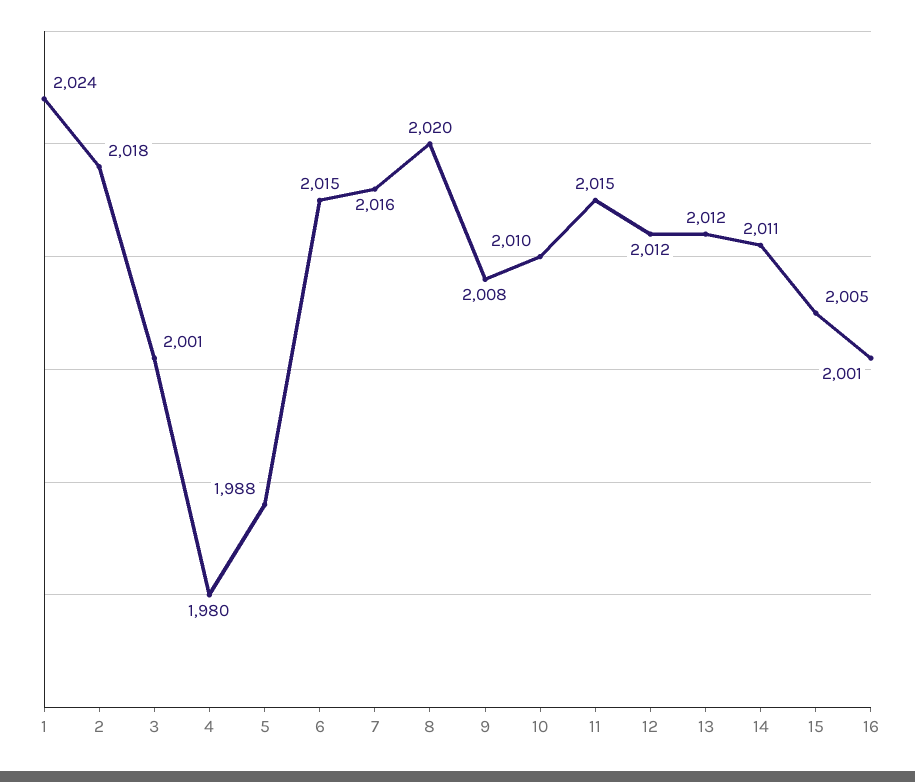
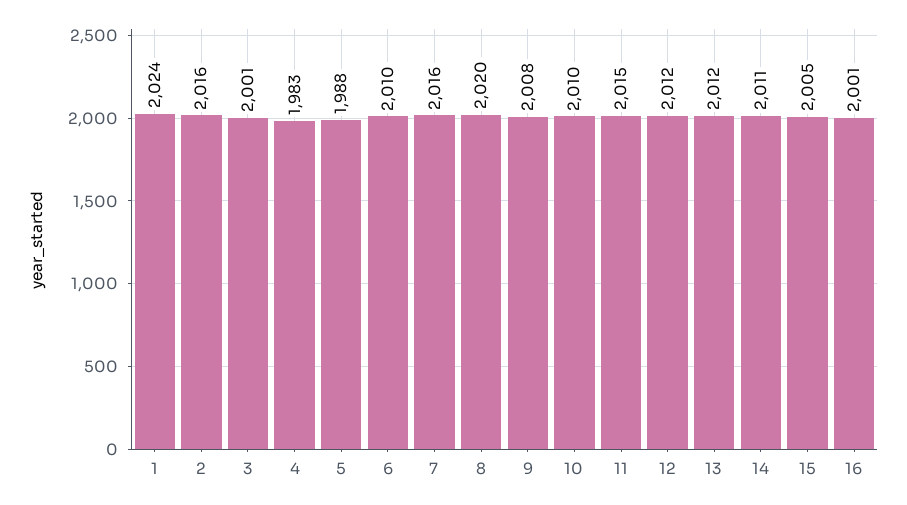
  {
    "1": 2024,
-   "2": 2018,
+   "2": 2016,
    "3": 2001,
-   "4": 1980,
+   "4": 1983,
    "5": 1988,
-   "6": 2015,
+   "6": 2010,
    "7": 2016,
    "8": 2020,
    "9": 2008,
    "10": 2010,
    "11": 2015,
    "12": 2012,
    "13": 2012,
    "14": 2011,
    "15": 2005,
    "16": 2001
  }

